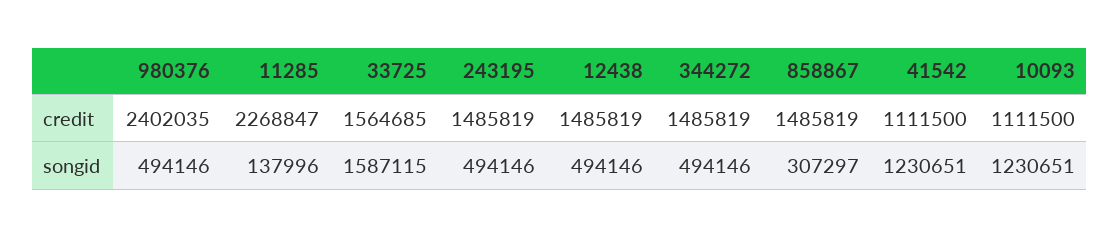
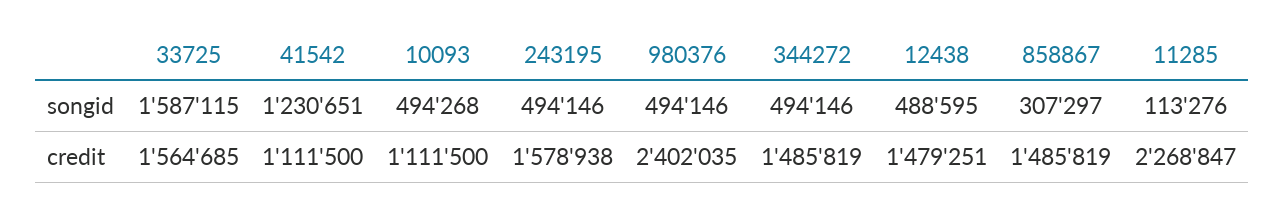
  {
    "980376": {
      "credit": 2402035,
      "songid": 494146
    },
    "11285": {
      "credit": 2268847,
-     "songid": 137996
+     "songid": 113276
    },
    "33725": {
      "credit": 1564685,
      "songid": 1587115
    },
    "243195": {
-     "credit": 1485819,
+     "credit": 1578938,
      "songid": 494146
    },
    "12438": {
-     "credit": 1485819,
+     "credit": 1479251,
-     "songid": 494146
+     "songid": 488595
    },
    "344272": {
      "credit": 1485819,
      "songid": 494146
    },
    "858867": {
      "credit": 1485819,
      "songid": 307297
    },
    "41542": {
      "credit": 1111500,
      "songid": 1230651
    },
    "10093": {
      "credit": 1111500,
-     "songid": 1230651
+     "songid": 494268
    }
  }

